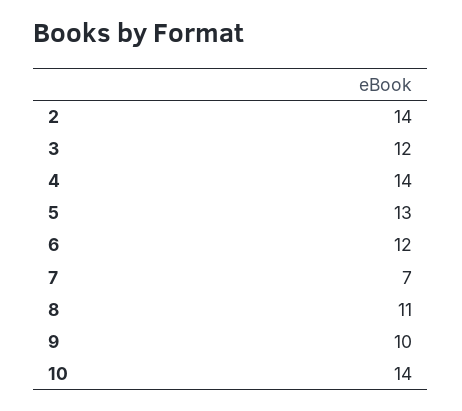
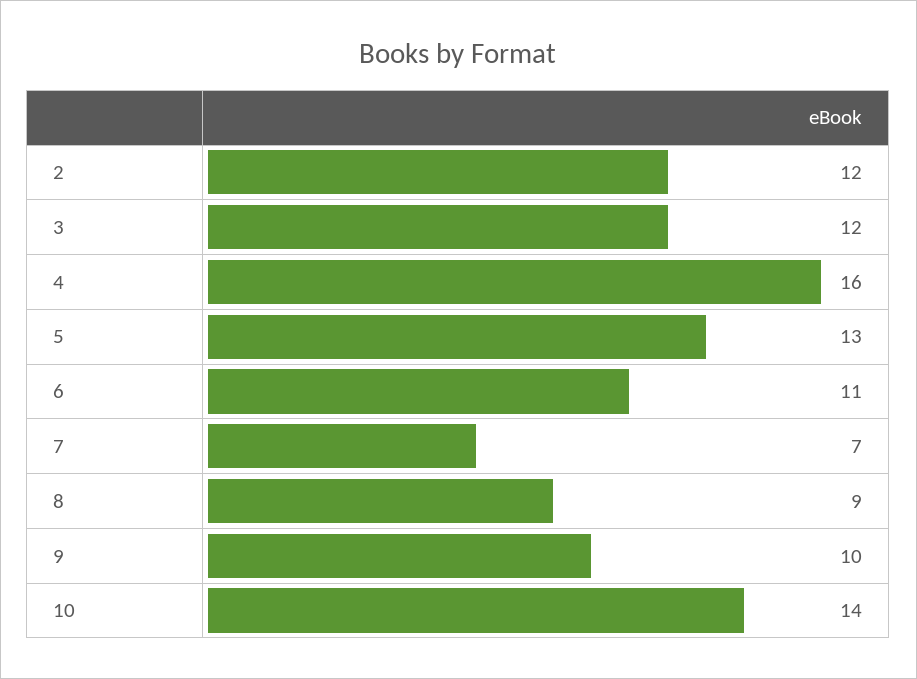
  {
-   "2": 14,
+   "2": 12,
    "3": 12,
-   "4": 14,
+   "4": 16,
    "5": 13,
-   "6": 12,
+   "6": 11,
    "7": 7,
-   "8": 11,
+   "8": 9,
    "9": 10,
    "10": 14
  }

